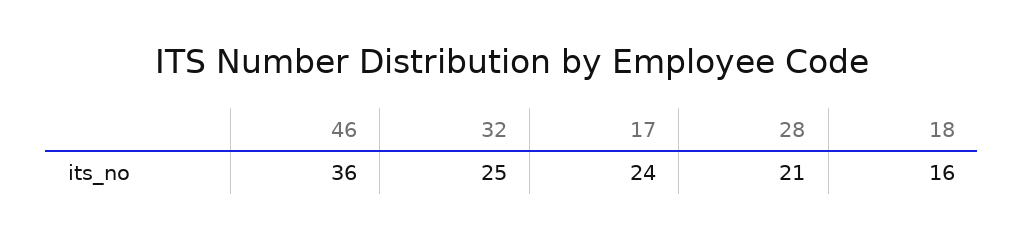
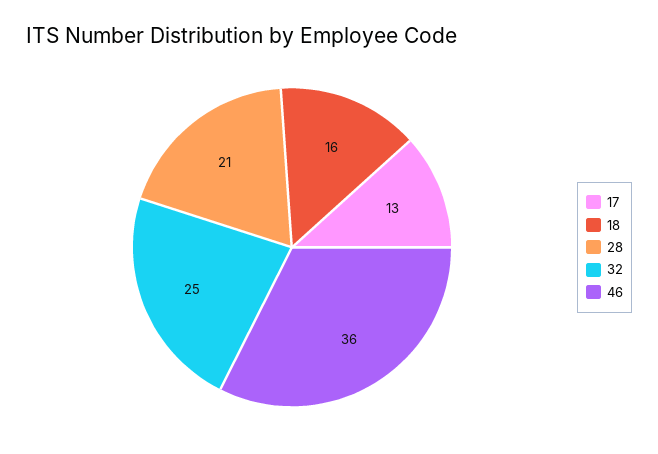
  {
    "46": 36,
    "32": 25,
-   "17": 24,
+   "17": 13,
    "28": 21,
    "18": 16
  }

